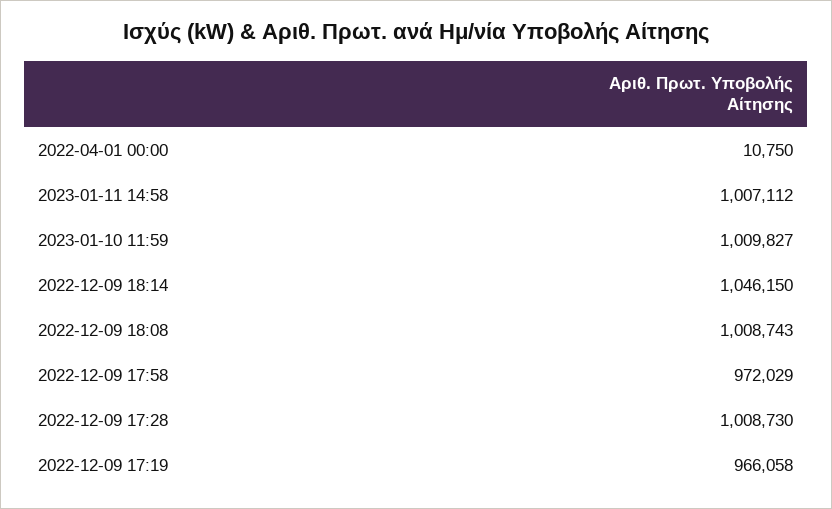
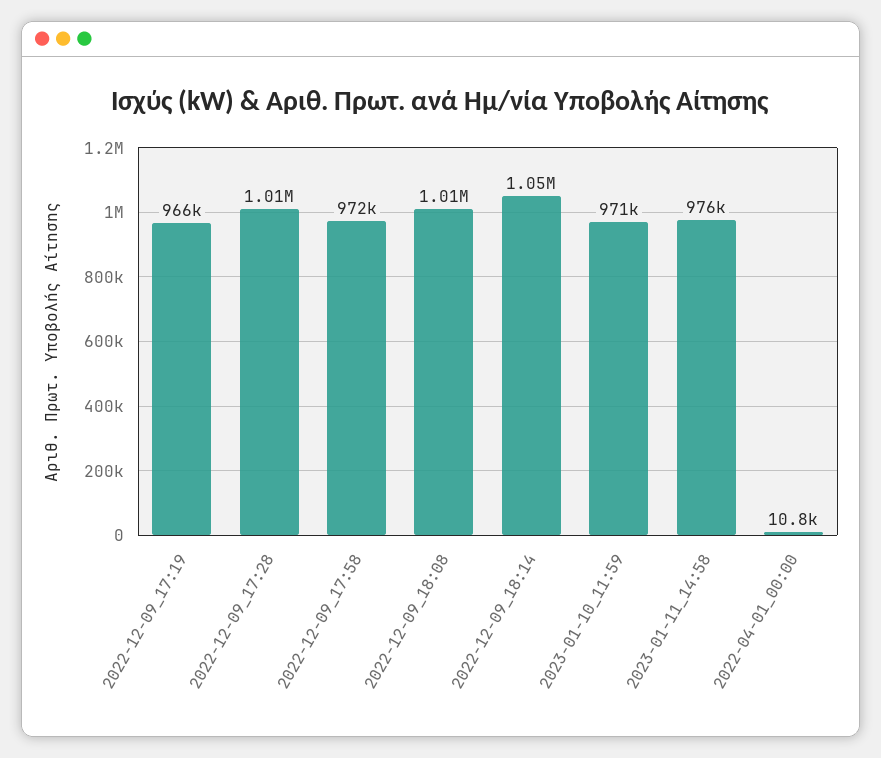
  {
    "2022-04-01 00:00": 10750,
-   "2023-01-11 14:58": 1007112,
+   "2023-01-11 14:58": 976000,
-   "2023-01-10 11:59": 1009827,
+   "2023-01-10 11:59": 971000,
    "2022-12-09 18:14": 1046150,
    "2022-12-09 18:08": 1008743,
    "2022-12-09 17:58": 972029,
    "2022-12-09 17:28": 1008730,
    "2022-12-09 17:19": 966058
  }

